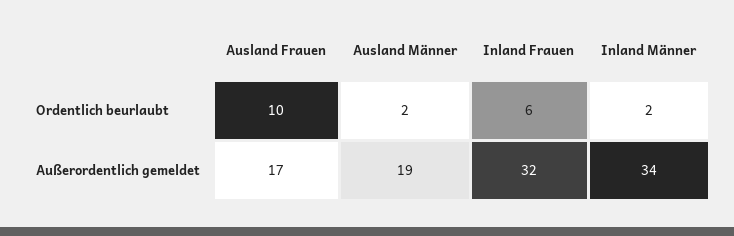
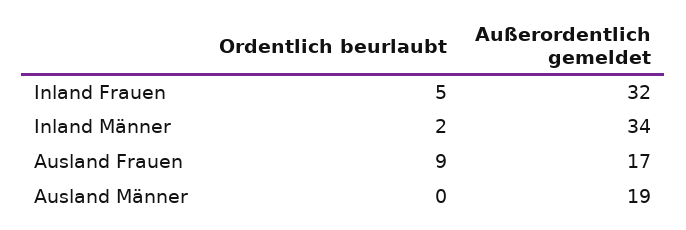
  {
    "Ausland Frauen": {
-     "Ordentlich beurlaubt": 10,
+     "Ordentlich beurlaubt": 9,
      "Außerordentlich gemeldet": 17
    },
    "Ausland Männer": {
-     "Ordentlich beurlaubt": 2,
+     "Ordentlich beurlaubt": 0,
      "Außerordentlich gemeldet": 19
    },
    "Inland Frauen": {
-     "Ordentlich beurlaubt": 6,
+     "Ordentlich beurlaubt": 5,
      "Außerordentlich gemeldet": 32
    },
    "Inland Männer": {
      "Ordentlich beurlaubt": 2,
      "Außerordentlich gemeldet": 34
    }
  }

